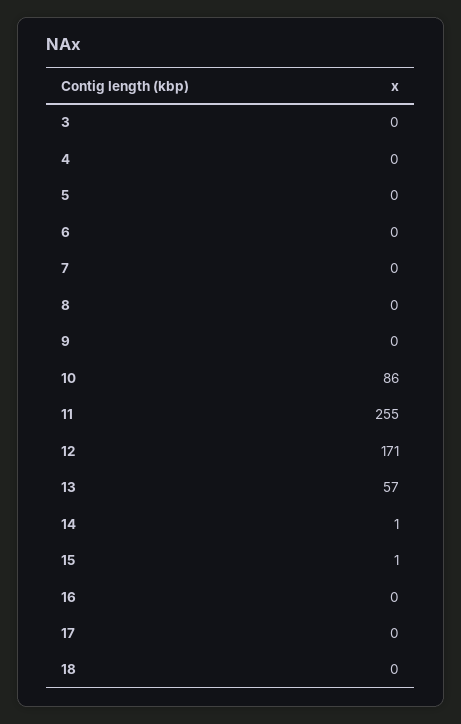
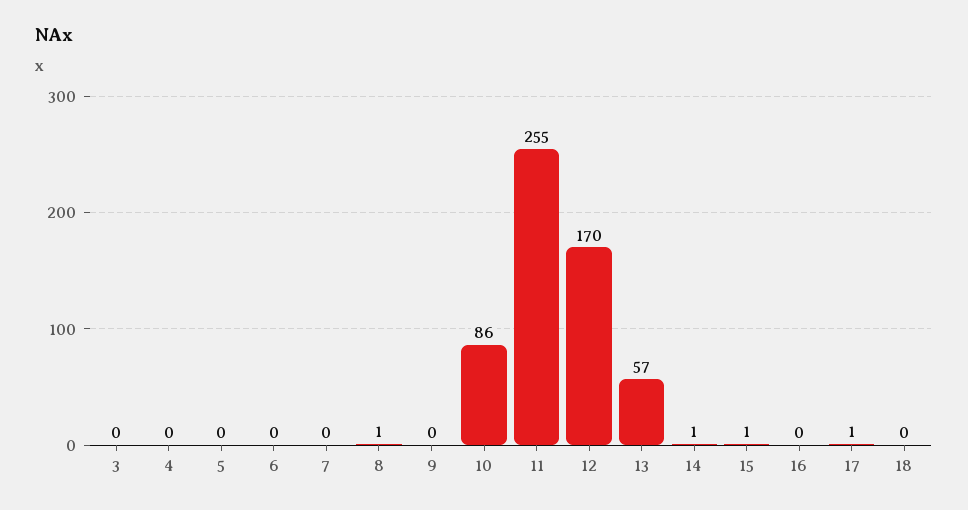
  {
    "3": 0,
    "4": 0,
    "5": 0,
    "6": 0,
    "7": 0,
-   "8": 0,
+   "8": 1,
    "9": 0,
    "10": 86,
    "11": 255,
-   "12": 171,
+   "12": 170,
    "13": 57,
    "14": 1,
    "15": 1,
    "16": 0,
-   "17": 0,
+   "17": 1,
    "18": 0
  }

